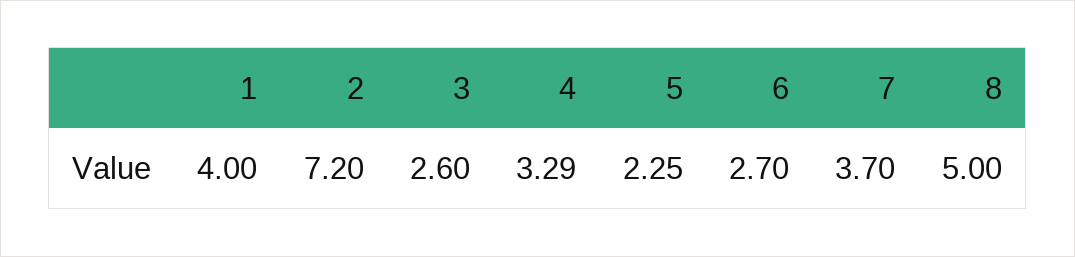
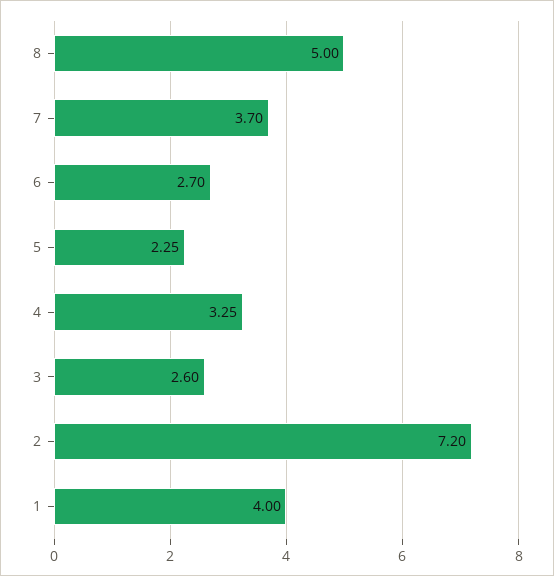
  {
    "1": 4,
    "2": 7.2,
    "3": 2.6,
-   "4": 3.29,
+   "4": 3.25,
    "5": 2.25,
    "6": 2.7,
    "7": 3.7,
    "8": 5
  }

